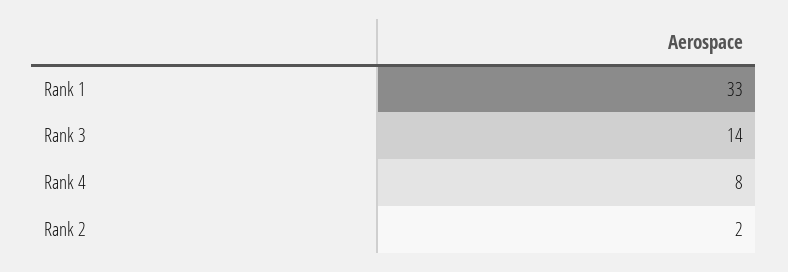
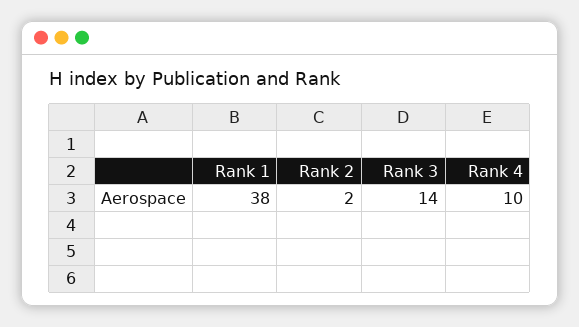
  {
-   "Rank 1": 33,
+   "Rank 1": 38,
    "Rank 3": 14,
-   "Rank 4": 8,
+   "Rank 4": 10,
    "Rank 2": 2
  }

